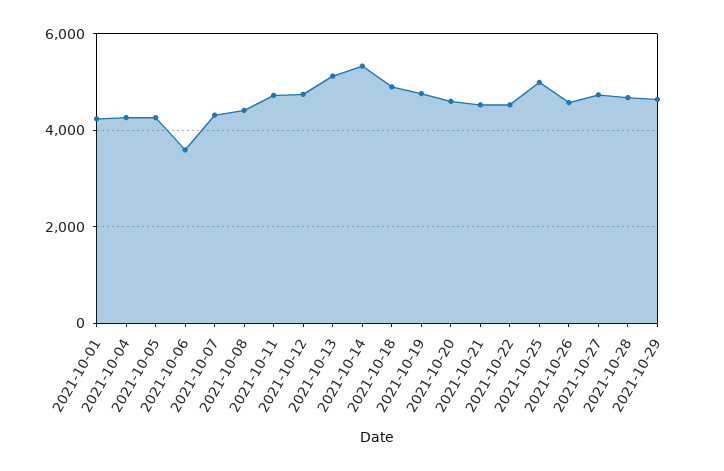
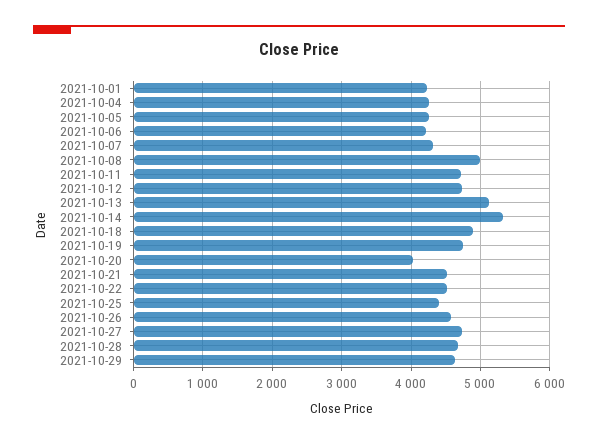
  {
    "2021-10-01": 4200,
    "2021-10-04": 4300,
    "2021-10-05": 4300,
-   "2021-10-06": 3600,
+   "2021-10-06": 4200,
    "2021-10-07": 4300,
-   "2021-10-08": 4400,
+   "2021-10-08": 5000,
    "2021-10-11": 4700,
    "2021-10-12": 4700,
    "2021-10-13": 5100,
    "2021-10-14": 5300,
    "2021-10-18": 4900,
    "2021-10-19": 4800,
-   "2021-10-20": 4600,
+   "2021-10-20": 4000,
    "2021-10-21": 4500,
    "2021-10-22": 4500,
-   "2021-10-25": 5000,
+   "2021-10-25": 4400,
    "2021-10-26": 4600,
    "2021-10-27": 4700,
    "2021-10-28": 4700,
    "2021-10-29": 4600
  }

